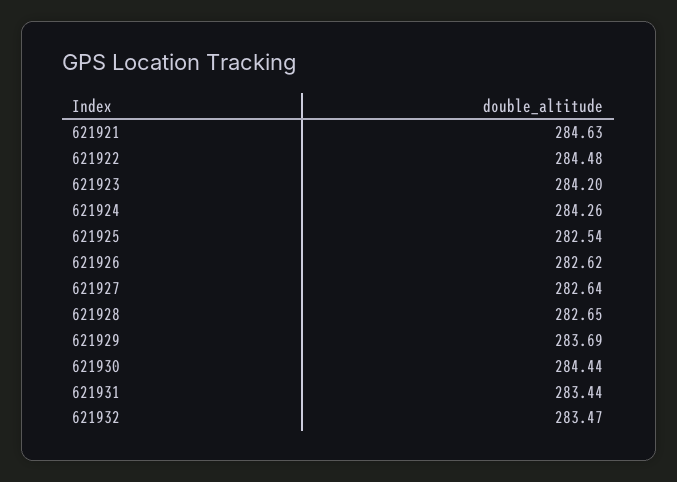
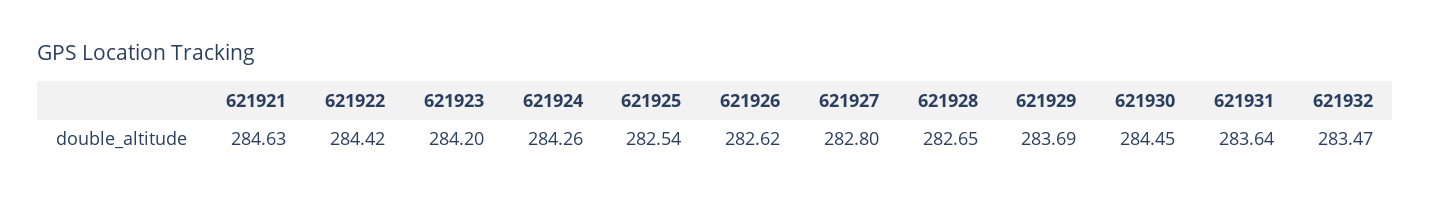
  {
    "621921": 284.63,
-   "621922": 284.48,
+   "621922": 284.42,
    "621923": 284.2,
    "621924": 284.26,
    "621925": 282.54,
    "621926": 282.62,
-   "621927": 282.64,
+   "621927": 282.8,
    "621928": 282.65,
    "621929": 283.69,
-   "621930": 284.44,
+   "621930": 284.45,
-   "621931": 283.44,
+   "621931": 283.64,
    "621932": 283.47
  }

